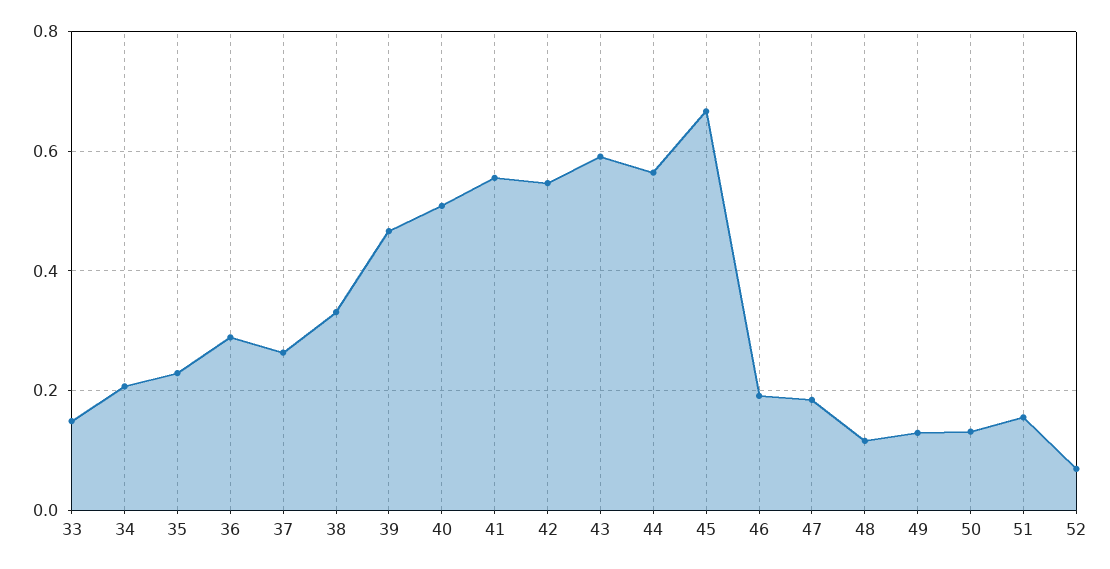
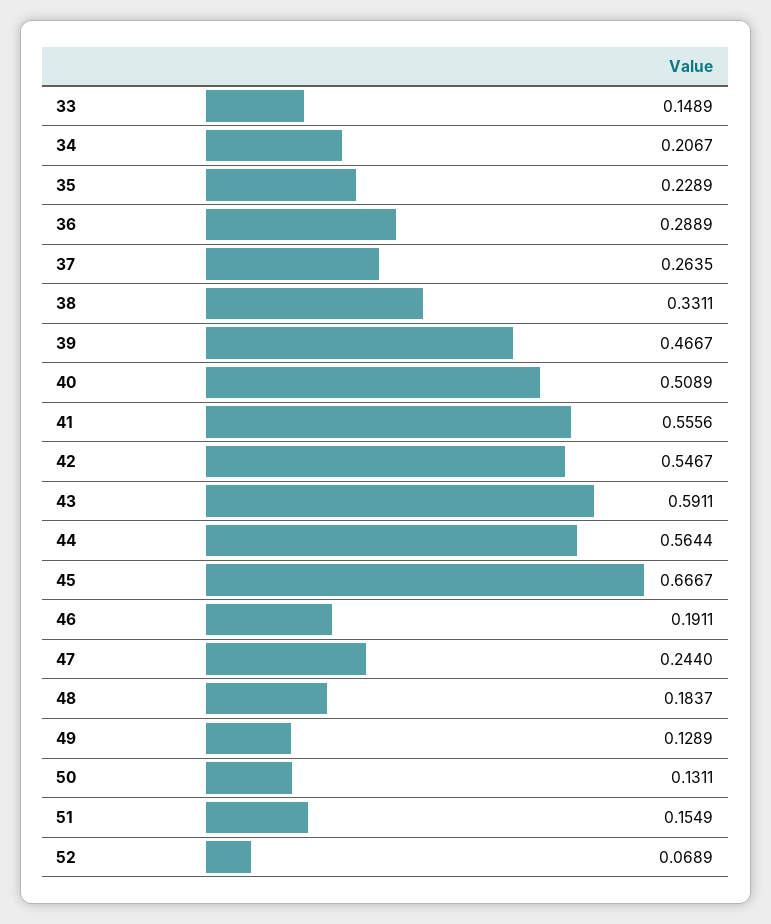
  {
    "33": 0.1489,
    "34": 0.2067,
    "35": 0.2289,
    "36": 0.2889,
    "37": 0.2635,
    "38": 0.3311,
    "39": 0.4667,
    "40": 0.5089,
    "41": 0.5556,
    "42": 0.5467,
    "43": 0.5911,
    "44": 0.5644,
    "45": 0.6667,
    "46": 0.1911,
-   "47": 0.18,
+   "47": 0.244,
-   "48": 0.12,
+   "48": 0.1837,
    "49": 0.1289,
    "50": 0.1311,
    "51": 0.1549,
    "52": 0.0689
  }

